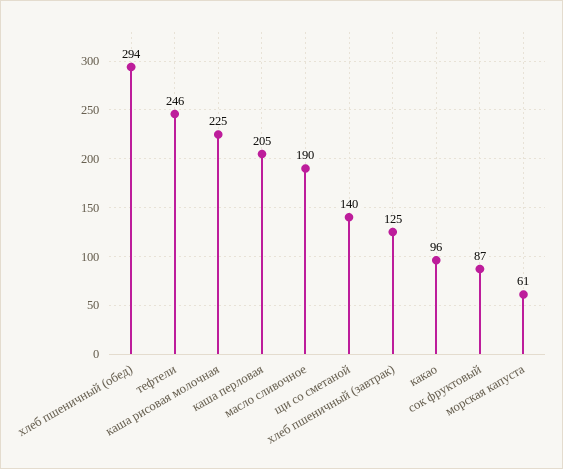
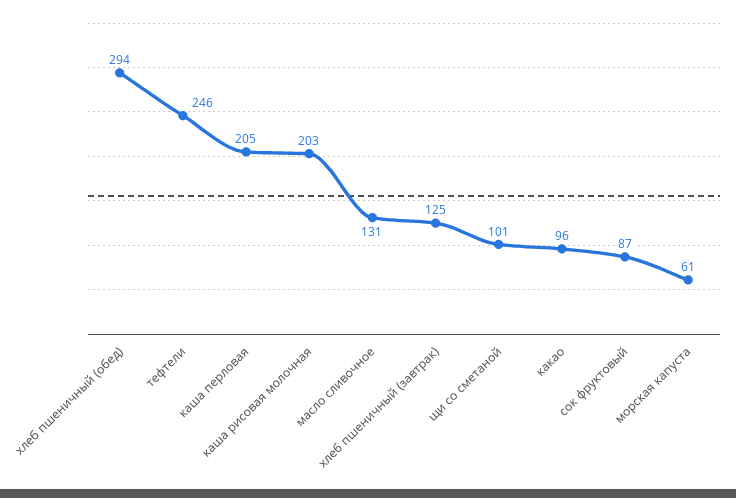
  {
    "хлеб пшеничный (обед)": 294,
    "тефтели": 246,
-   "каша рисовая молочная": 225,
+   "каша рисовая молочная": 203,
    "каша перловая": 205,
-   "масло сливочное": 190,
+   "масло сливочное": 131,
-   "щи со сметаной": 140,
+   "щи со сметаной": 101,
    "хлеб пшеничный (завтрак)": 125,
    "какао": 96,
    "сок фруктовый": 87,
    "морская капуста": 61
  }

